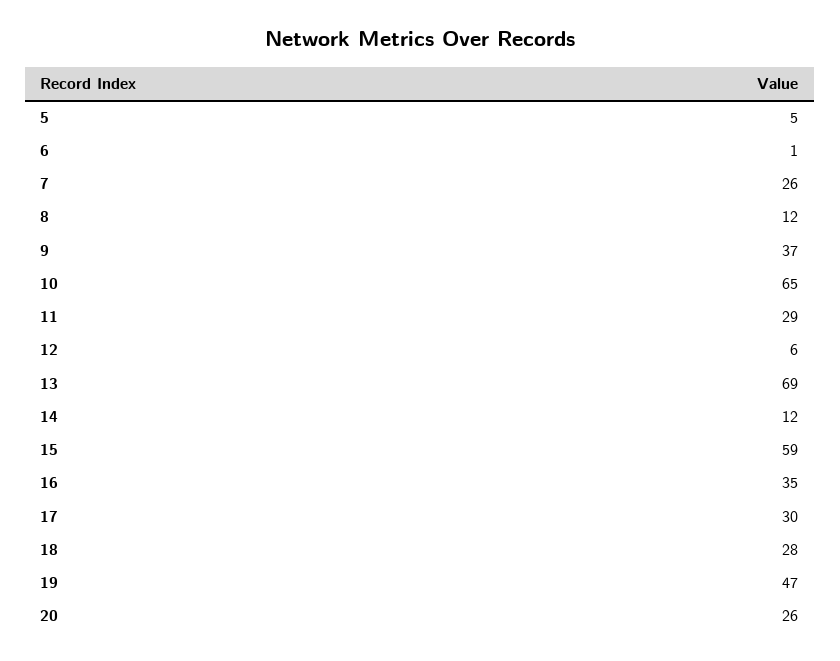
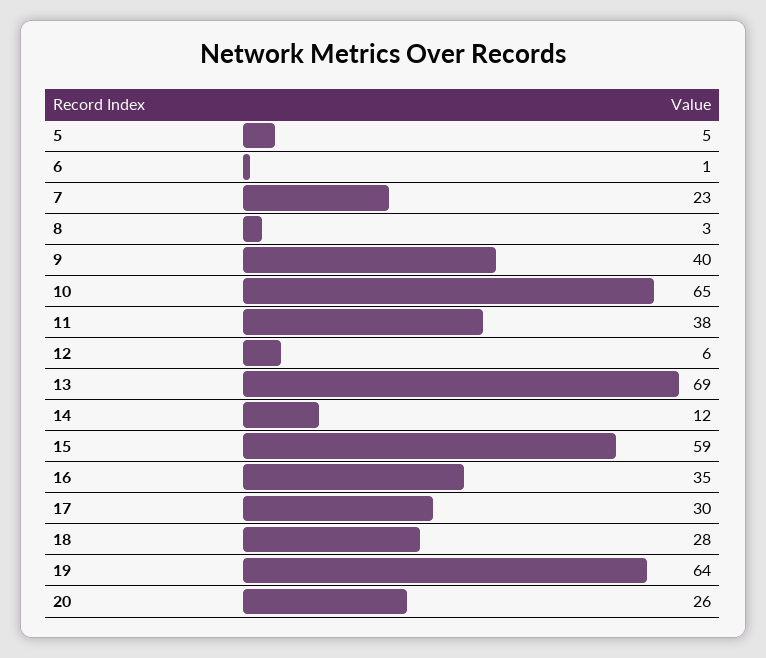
  {
    "5": 5,
    "6": 1,
-   "7": 26,
+   "7": 23,
-   "8": 12,
+   "8": 3,
-   "9": 37,
+   "9": 40,
    "10": 65,
-   "11": 29,
+   "11": 38,
    "12": 6,
    "13": 69,
    "14": 12,
    "15": 59,
    "16": 35,
    "17": 30,
    "18": 28,
-   "19": 47,
+   "19": 64,
    "20": 26
  }

